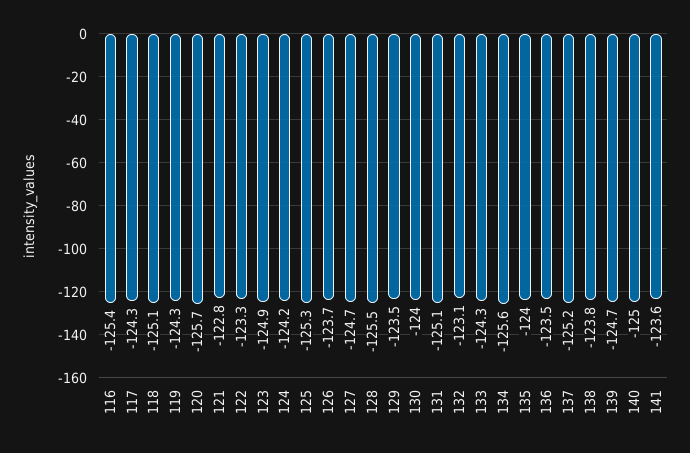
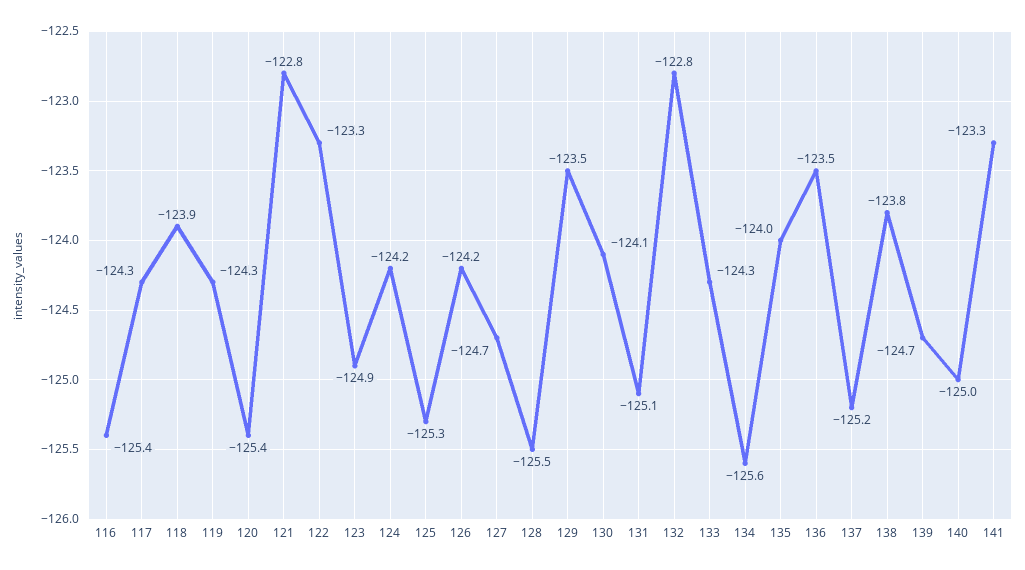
  {
    "116": -125.4,
    "117": -124.3,
-   "118": -125.1,
+   "118": -123.9,
    "119": -124.3,
-   "120": -125.7,
+   "120": -125.4,
    "121": -122.8,
    "122": -123.3,
    "123": -124.9,
    "124": -124.2,
    "125": -125.3,
-   "126": -123.7,
+   "126": -124.2,
    "127": -124.7,
    "128": -125.5,
    "129": -123.5,
-   "130": -124,
+   "130": -124.1,
    "131": -125.1,
-   "132": -123.1,
+   "132": -122.8,
    "133": -124.3,
    "134": -125.6,
    "135": -124,
    "136": -123.5,
    "137": -125.2,
    "138": -123.8,
    "139": -124.7,
    "140": -125,
-   "141": -123.6
+   "141": -123.3
  }

